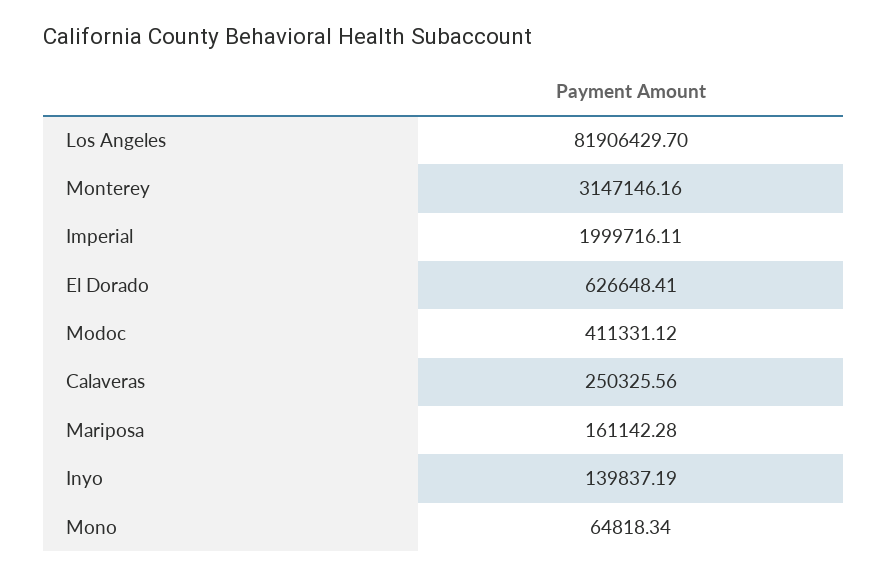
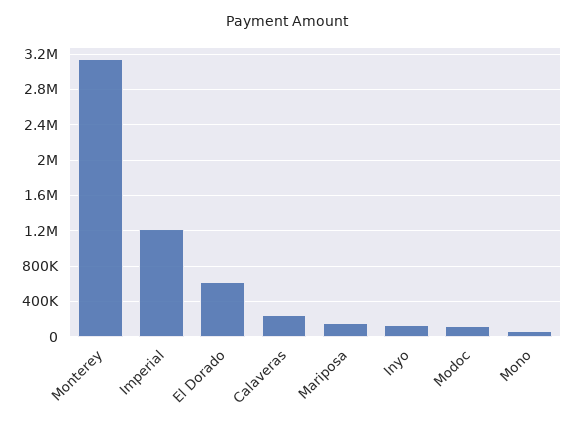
  {
-   "Los Angeles": 81906429.7,
    "Monterey": 3147146.16,
-   "Imperial": 1999716.11,
+   "Imperial": 1200000,
    "El Dorado": 626648.41,
-   "Modoc": 411331.12,
+   "Modoc": 100000,
    "Calaveras": 250325.56,
    "Mariposa": 161142.28,
    "Inyo": 139837.19,
    "Mono": 64818.34
  }

